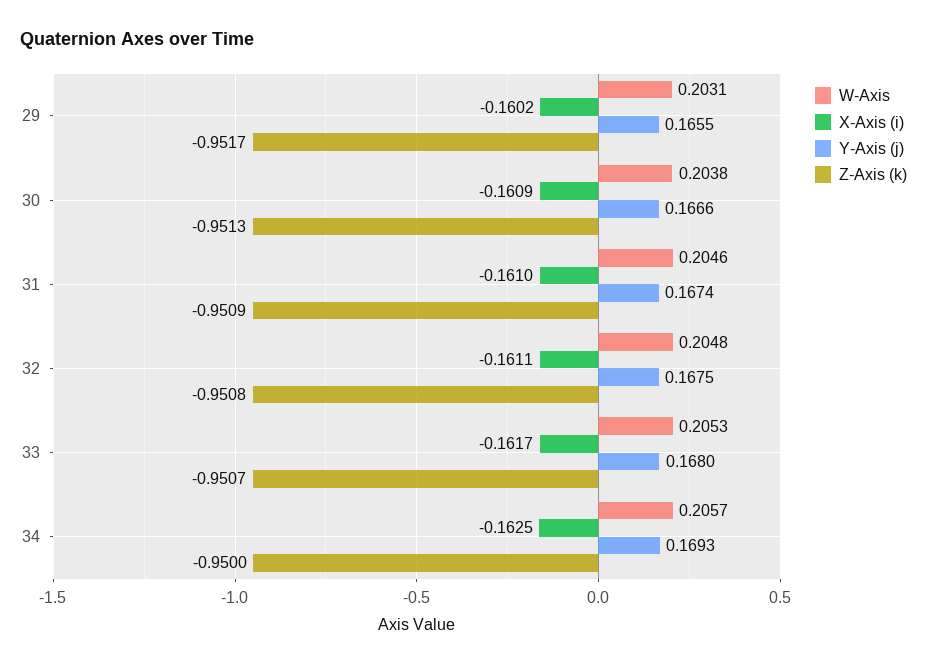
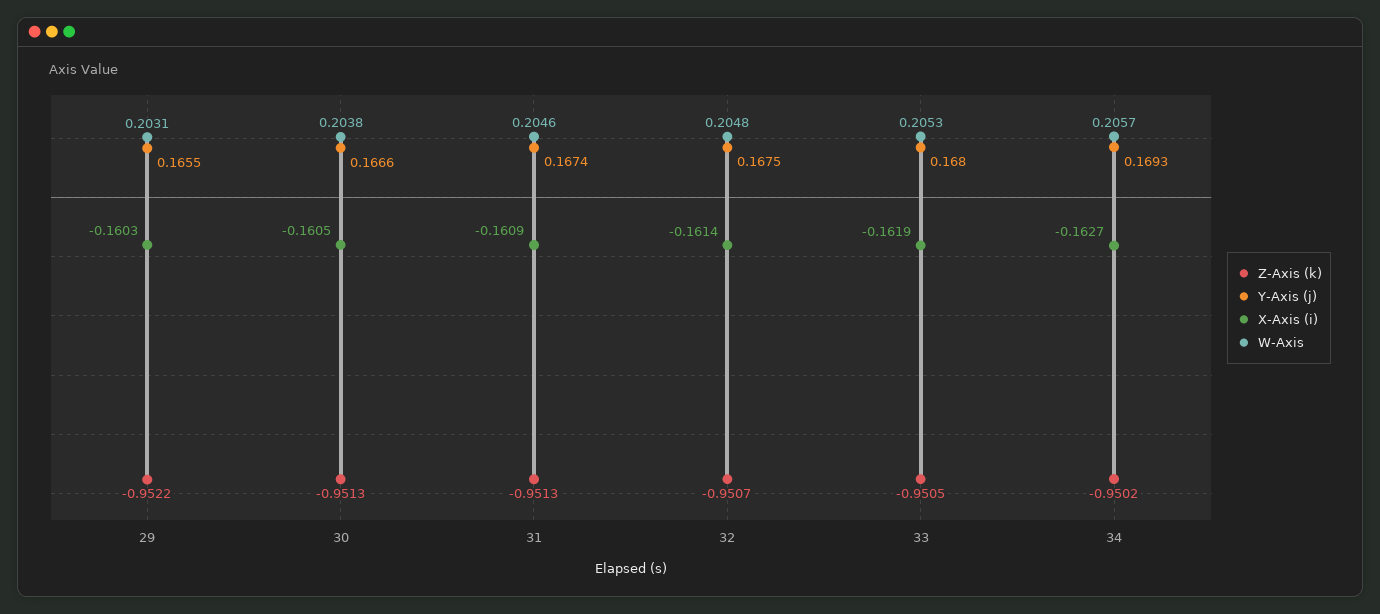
  {
    "W-Axis": {
      "29": 0.2031,
      "30": 0.2038,
      "31": 0.2046,
      "32": 0.2048,
      "33": 0.2053,
      "34": 0.2057
    },
    "X-Axis (i)": {
-     "29": -0.1602,
+     "29": -0.1603,
-     "30": -0.1609,
+     "30": -0.1605,
-     "31": -0.161,
+     "31": -0.1609,
-     "32": -0.1611,
+     "32": -0.1614,
-     "33": -0.1617,
+     "33": -0.1619,
-     "34": -0.1625
+     "34": -0.1627
    },
    "Y-Axis (j)": {
      "29": 0.1655,
      "30": 0.1666,
      "31": 0.1674,
      "32": 0.1675,
      "33": 0.168,
      "34": 0.1693
    },
    "Z-Axis (k)": {
-     "29": -0.9517,
+     "29": -0.9522,
      "30": -0.9513,
-     "31": -0.9509,
+     "31": -0.9513,
-     "32": -0.9508,
+     "32": -0.9507,
-     "33": -0.9507,
+     "33": -0.9505,
-     "34": -0.95
+     "34": -0.9502
    }
  }

